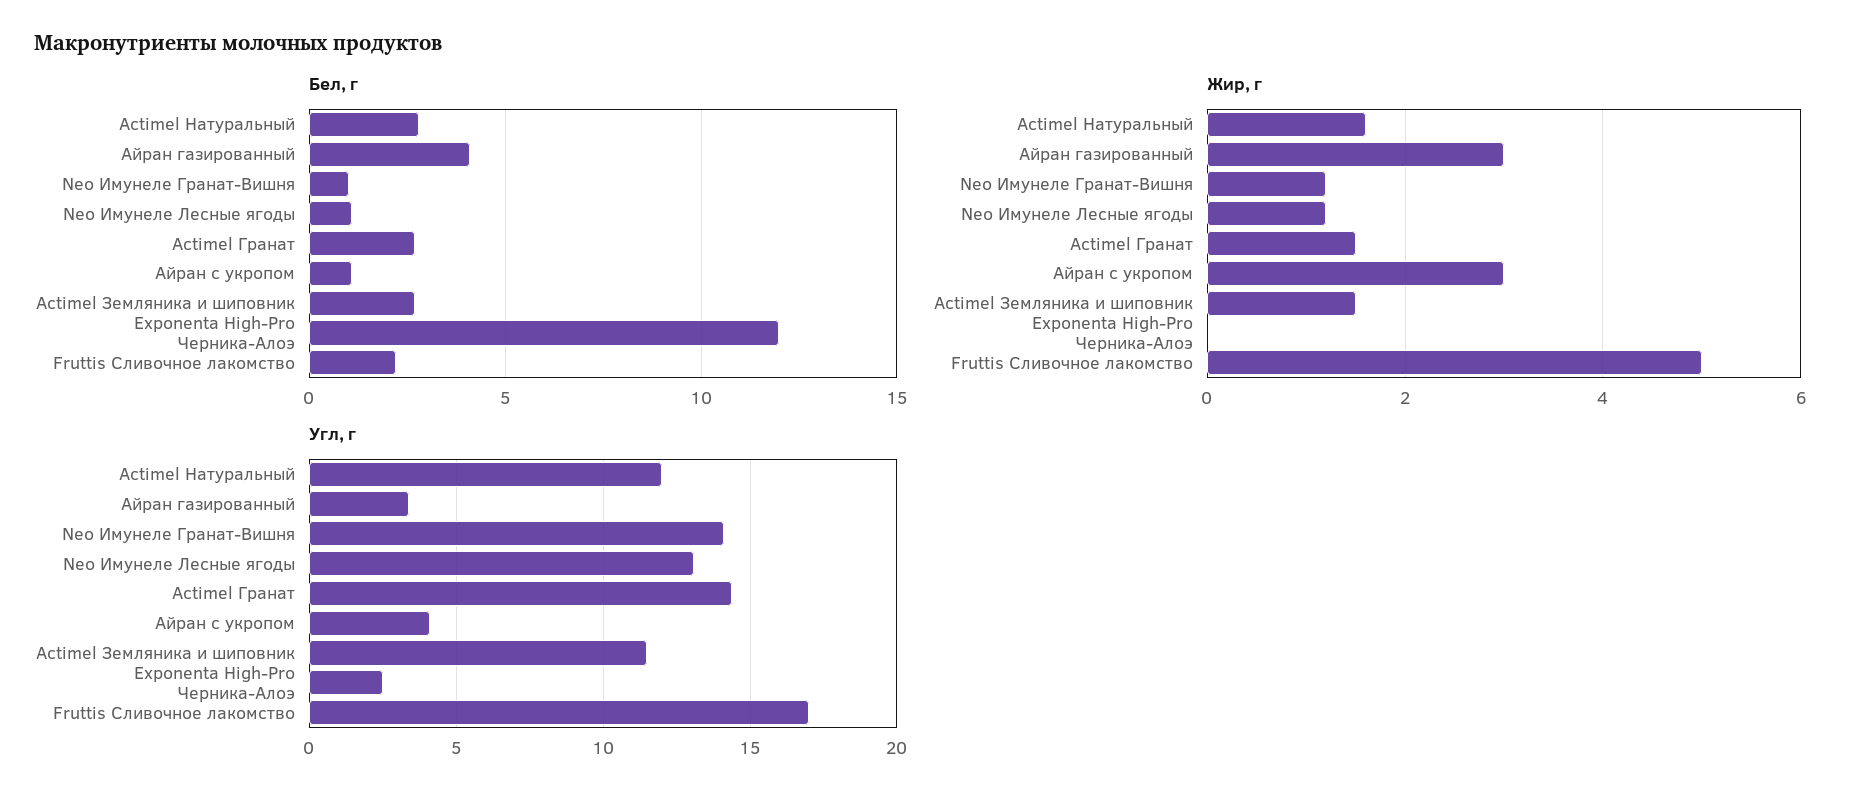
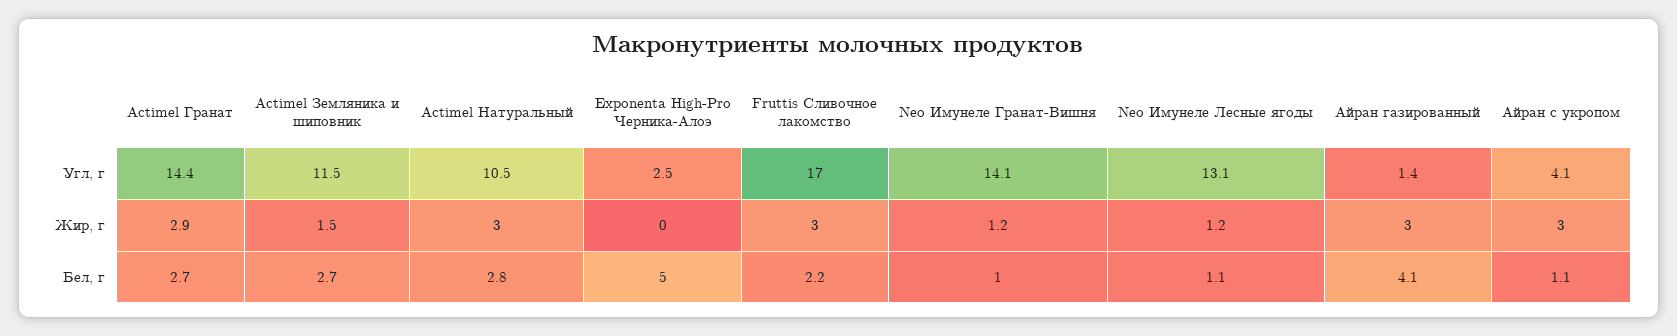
  {
    "Бел, г": {
      "Actimel Натуральный": 2.8,
      "Айран газированный": 4.1,
      "Neo Имунеле Гранат-Вишня": 1,
      "Neo Имунеле Лесные ягоды": 1.1,
      "Actimel Гранат": 2.7,
      "Айран с укропом": 1.1,
      "Actimel Земляника и шиповник": 2.7,
-     "Exponenta High-Pro Черника-Алоэ": 12,
+     "Exponenta High-Pro Черника-Алоэ": 5,
      "Fruttis Сливочное лакомство": 2.2
    },
    "Жир, г": {
-     "Actimel Натуральный": 1.5,
+     "Actimel Натуральный": 3,
      "Айран газированный": 3,
      "Neo Имунеле Гранат-Вишня": 1.2,
      "Neo Имунеле Лесные ягоды": 1.2,
-     "Actimel Гранат": 1.5,
+     "Actimel Гранат": 2.9,
      "Айран с укропом": 3,
      "Actimel Земляника и шиповник": 1.5,
      "Exponenta High-Pro Черника-Алоэ": 0,
-     "Fruttis Сливочное лакомство": 5
+     "Fruttis Сливочное лакомство": 3
    },
    "Угл, г": {
-     "Actimel Натуральный": 12,
+     "Actimel Натуральный": 10.5,
-     "Айран газированный": 3.5,
+     "Айран газированный": 1.4,
      "Neo Имунеле Гранат-Вишня": 14.1,
      "Neo Имунеле Лесные ягоды": 13.1,
      "Actimel Гранат": 14.4,
      "Айран с укропом": 4.1,
      "Actimel Земляника и шиповник": 11.5,
      "Exponenta High-Pro Черника-Алоэ": 2.5,
      "Fruttis Сливочное лакомство": 17
    }
  }

